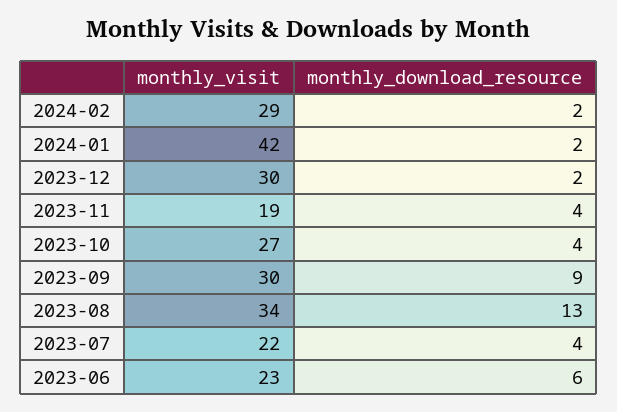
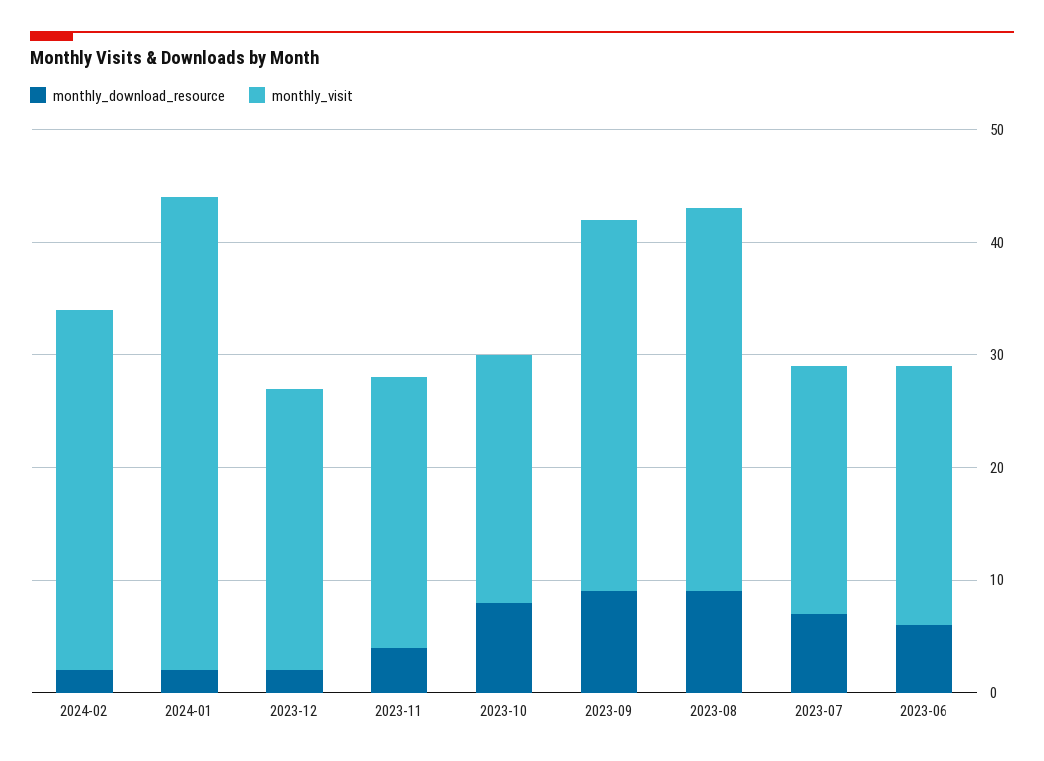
  {
    "monthly_visit": {
-     "2024-02": 29,
+     "2024-02": 32,
      "2024-01": 42,
-     "2023-12": 30,
+     "2023-12": 25,
-     "2023-11": 19,
+     "2023-11": 24,
-     "2023-10": 27,
+     "2023-10": 22,
-     "2023-09": 30,
+     "2023-09": 33,
      "2023-08": 34,
      "2023-07": 22,
      "2023-06": 23
    },
    "monthly_download_resource": {
      "2024-02": 2,
      "2024-01": 2,
      "2023-12": 2,
      "2023-11": 4,
-     "2023-10": 4,
+     "2023-10": 8,
      "2023-09": 9,
-     "2023-08": 13,
+     "2023-08": 9,
-     "2023-07": 4,
+     "2023-07": 7,
      "2023-06": 6
    }
  }

